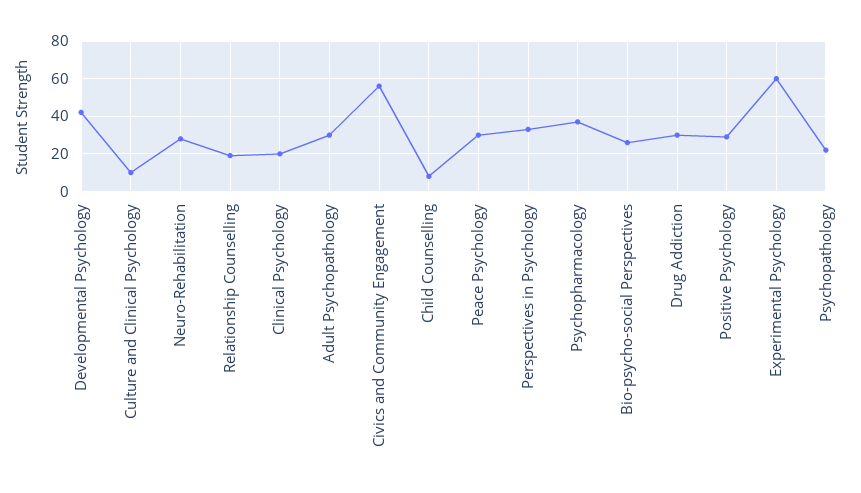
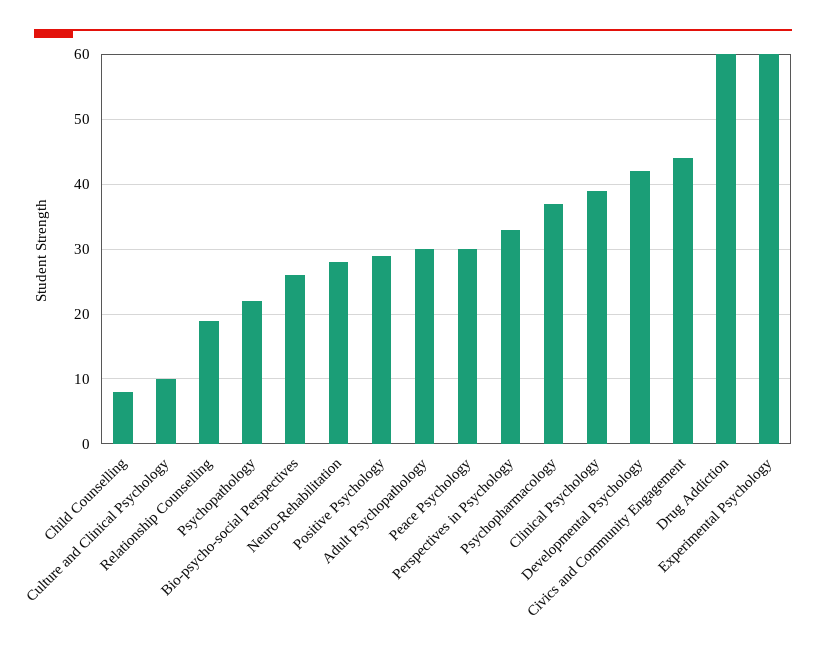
  {
    "Developmental Psychology": 42,
    "Culture and Clinical Psychology": 10,
    "Neuro-Rehabilitation": 28,
    "Relationship Counselling": 19,
-   "Clinical Psychology": 20,
+   "Clinical Psychology": 39,
    "Adult Psychopathology": 30,
-   "Civics and Community Engagement": 55,
+   "Civics and Community Engagement": 44,
    "Child Counselling": 8,
    "Peace Psychology": 30,
    "Perspectives in Psychology": 33,
    "Psychopharmacology": 37,
    "Bio-psycho-social Perspectives": 26,
-   "Drug Addiction": 30,
+   "Drug Addiction": 60,
    "Positive Psychology": 29,
    "Experimental Psychology": 60,
    "Psychopathology": 22
  }

